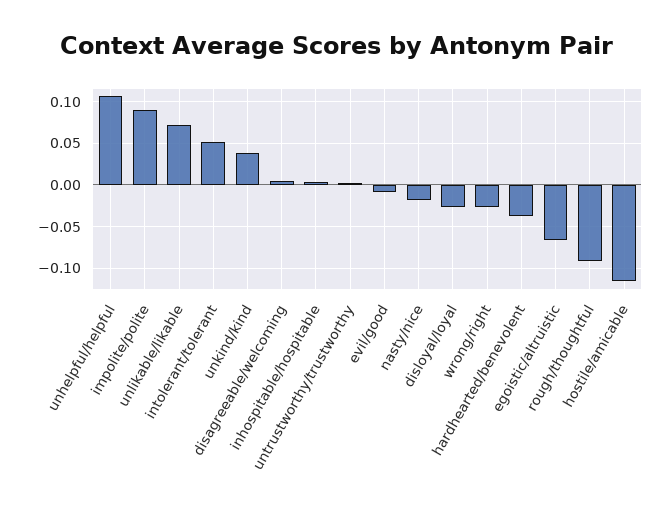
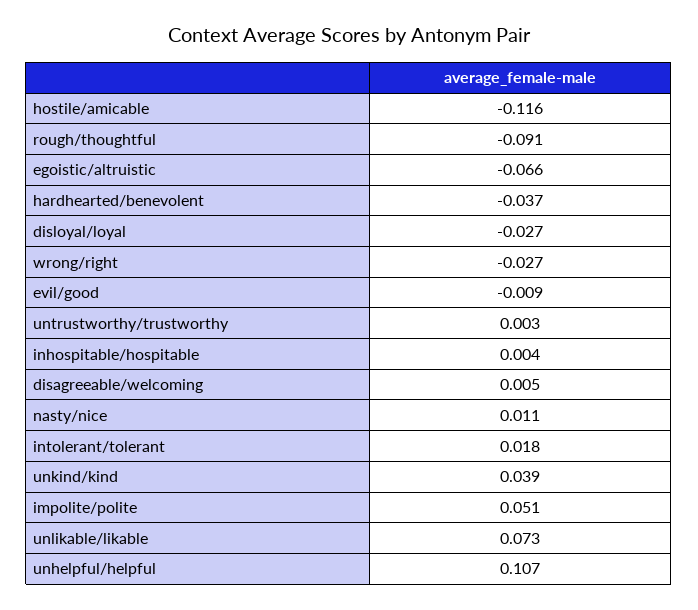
  {
    "unhelpful/helpful": 0.107,
-   "impolite/polite": 0.09,
+   "impolite/polite": 0.051,
    "unlikable/likable": 0.073,
-   "intolerant/tolerant": 0.05,
+   "intolerant/tolerant": 0.018,
    "unkind/kind": 0.039,
    "disagreeable/welcoming": 0.005,
    "inhospitable/hospitable": 0.004,
    "untrustworthy/trustworthy": 0.003,
    "evil/good": -0.009,
-   "nasty/nice": -0.02,
+   "nasty/nice": 0.011,
    "disloyal/loyal": -0.027,
    "wrong/right": -0.027,
    "hardhearted/benevolent": -0.037,
    "egoistic/altruistic": -0.066,
    "rough/thoughtful": -0.091,
    "hostile/amicable": -0.116
  }

